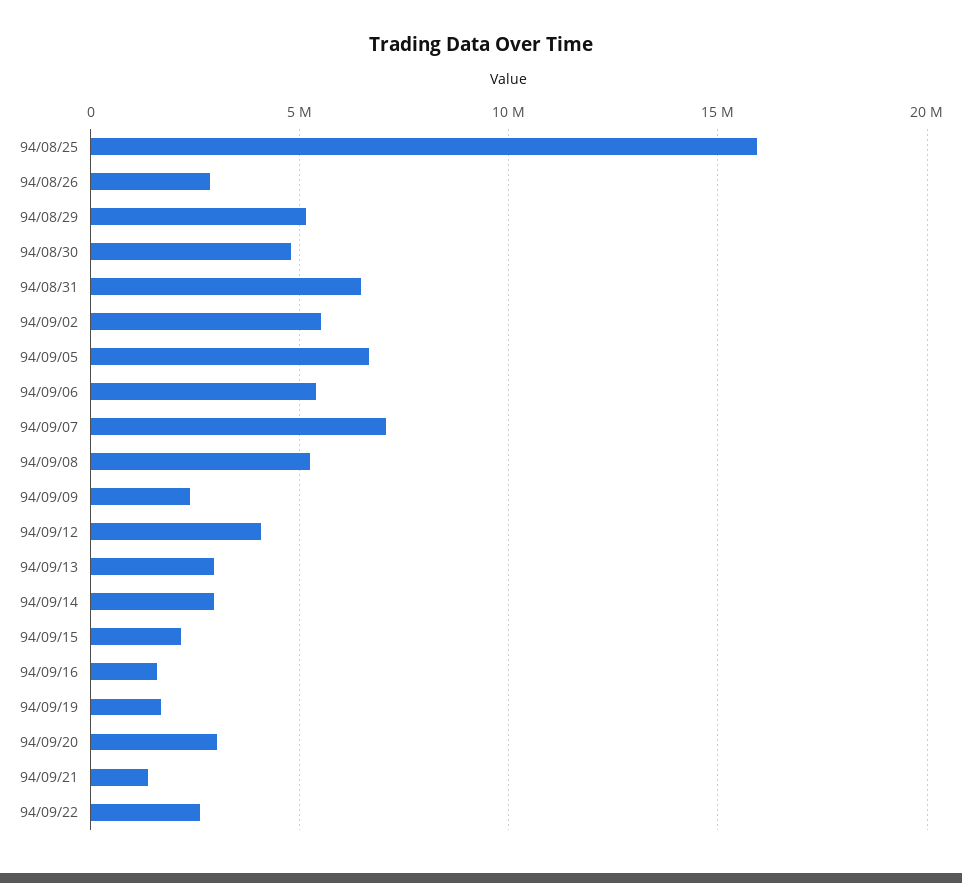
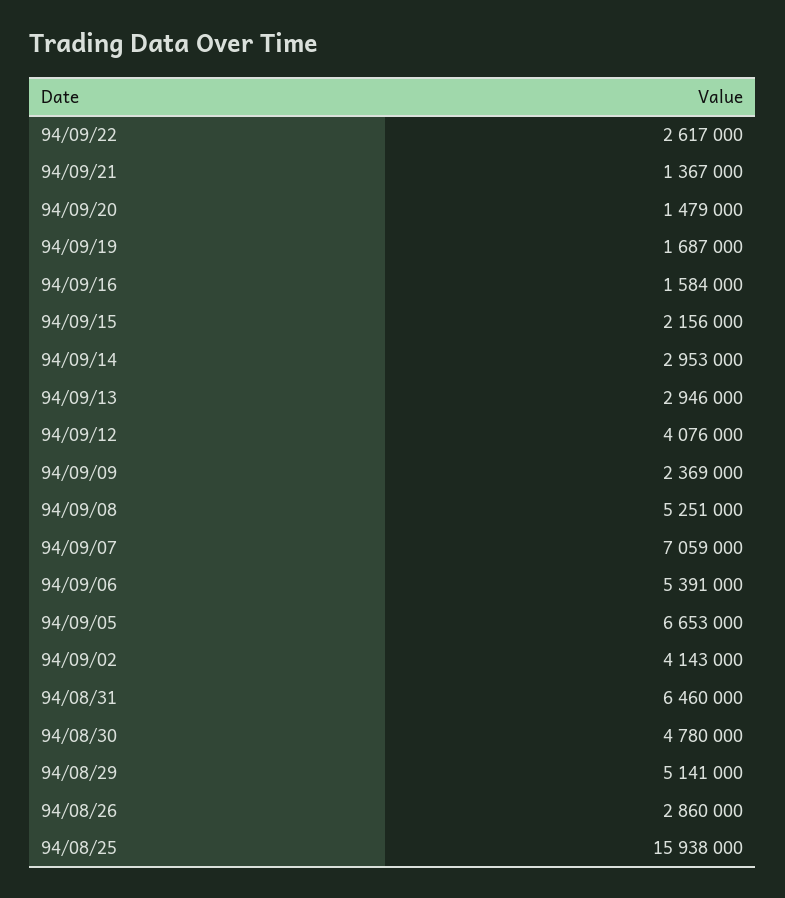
  {
    "94/08/25": 15938000,
    "94/08/26": 2860000,
    "94/08/29": 5141000,
    "94/08/30": 4780000,
    "94/08/31": 6460000,
-   "94/09/02": 5500000,
+   "94/09/02": 4143000,
    "94/09/05": 6653000,
    "94/09/06": 5391000,
    "94/09/07": 7059000,
    "94/09/08": 5251000,
    "94/09/09": 2369000,
    "94/09/12": 4076000,
    "94/09/13": 2946000,
    "94/09/14": 2953000,
    "94/09/15": 2156000,
    "94/09/16": 1584000,
    "94/09/19": 1687000,
-   "94/09/20": 3000000,
+   "94/09/20": 1479000,
    "94/09/21": 1367000,
    "94/09/22": 2617000
  }

